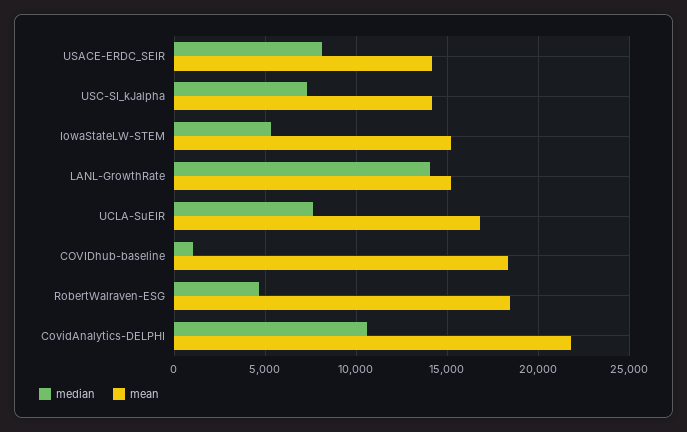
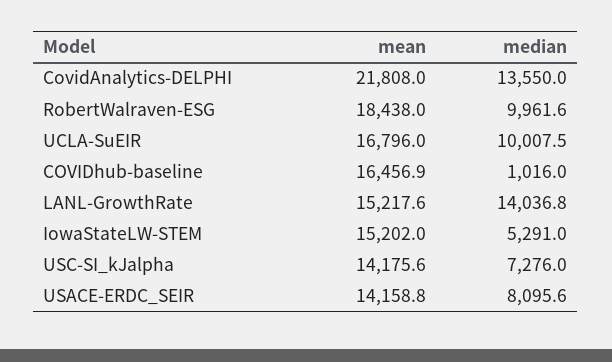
  {
    "median": {
      "USACE-ERDC_SEIR": 8095.6,
      "USC-SI_kJalpha": 7276,
      "IowaStateLW-STEM": 5291,
      "LANL-GrowthRate": 14036.8,
-     "UCLA-SuEIR": 7500,
+     "UCLA-SuEIR": 10007.5,
      "COVIDhub-baseline": 1016,
-     "RobertWalraven-ESG": 4500,
+     "RobertWalraven-ESG": 9961.6,
-     "CovidAnalytics-DELPHI": 10500
+     "CovidAnalytics-DELPHI": 13550
    },
    "mean": {
      "USACE-ERDC_SEIR": 14158.8,
      "USC-SI_kJalpha": 14175.6,
      "IowaStateLW-STEM": 15202,
      "LANL-GrowthRate": 15217.6,
      "UCLA-SuEIR": 16796,
-     "COVIDhub-baseline": 18500,
+     "COVIDhub-baseline": 16456.9,
      "RobertWalraven-ESG": 18438,
      "CovidAnalytics-DELPHI": 21808
    }
  }

